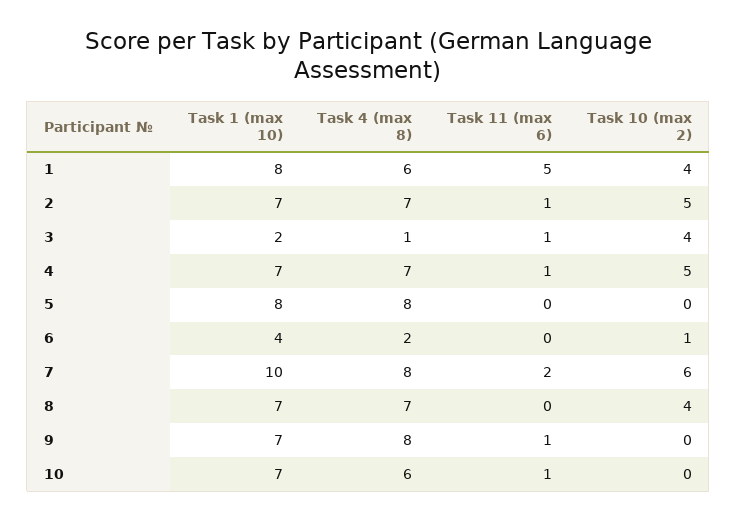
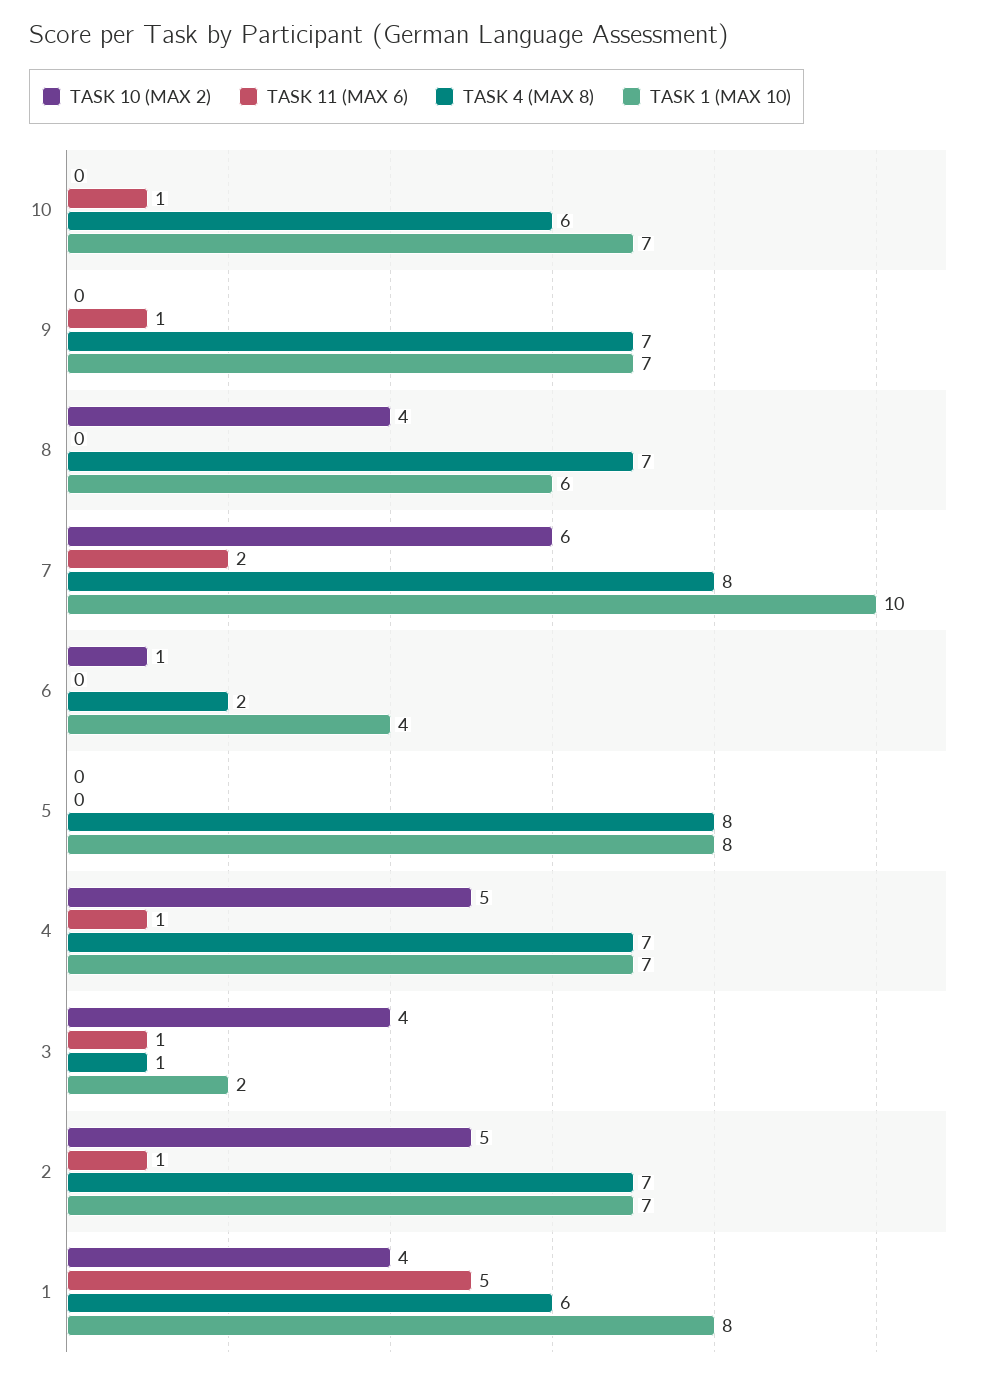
  {
    "Task 1 (max 10)": {
      "1": 8,
      "2": 7,
      "3": 2,
      "4": 7,
      "5": 8,
      "6": 4,
      "7": 10,
-     "8": 7,
+     "8": 6,
      "9": 7,
      "10": 7
    },
    "Task 4 (max 8)": {
      "1": 6,
      "2": 7,
      "3": 1,
      "4": 7,
      "5": 8,
      "6": 2,
      "7": 8,
      "8": 7,
-     "9": 8,
+     "9": 7,
      "10": 6
    },
    "Task 11 (max 6)": {
      "1": 5,
      "2": 1,
      "3": 1,
      "4": 1,
      "5": 0,
      "6": 0,
      "7": 2,
      "8": 0,
      "9": 1,
      "10": 1
    },
    "Task 10 (max 2)": {
      "1": 4,
      "2": 5,
      "3": 4,
      "4": 5,
      "5": 0,
      "6": 1,
      "7": 6,
      "8": 4,
      "9": 0,
      "10": 0
    }
  }

